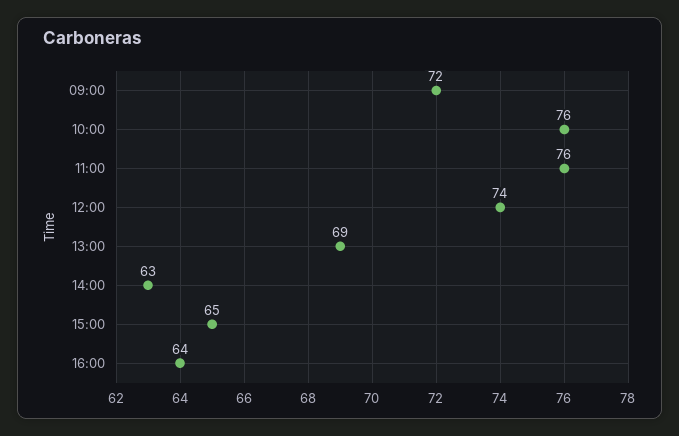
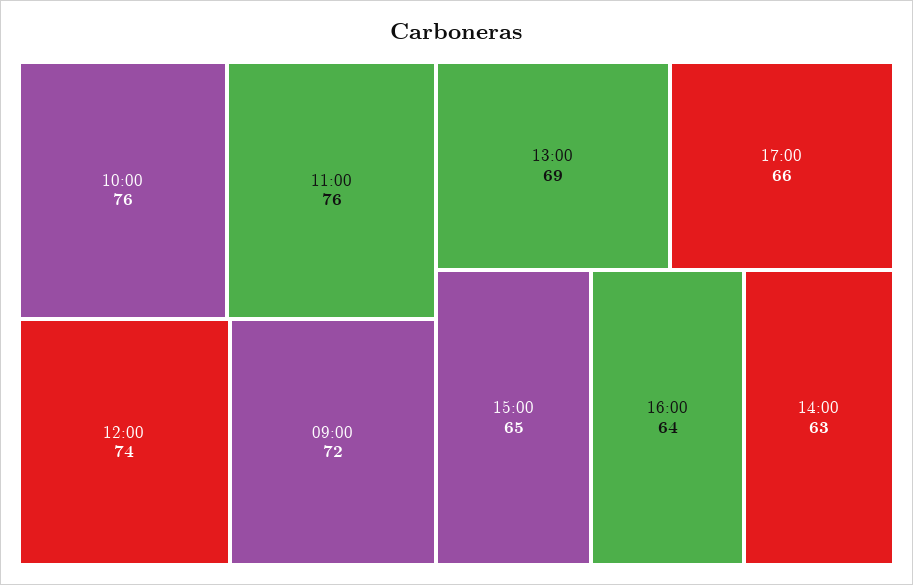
  {
    "09:00": 72,
    "10:00": 76,
    "11:00": 76,
    "12:00": 74,
    "13:00": 69,
    "14:00": 63,
    "15:00": 65,
-   "16:00": 64
+   "16:00": 64,
+   "17:00": 66
  }

